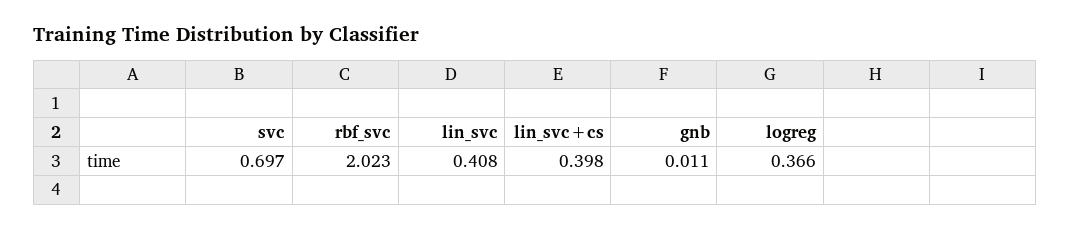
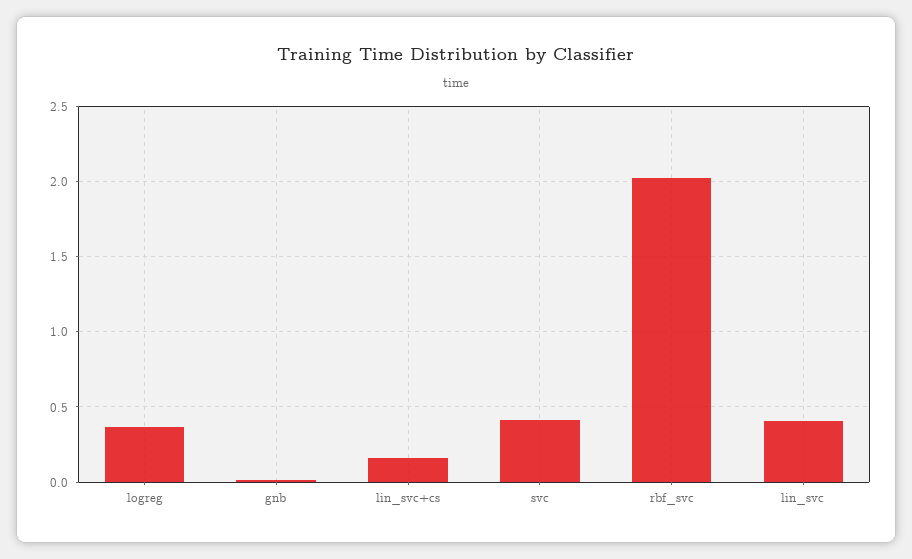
  {
-   "svc": 0.697,
+   "svc": 0.4,
    "rbf_svc": 2.023,
    "lin_svc": 0.408,
-   "lin_svc+cs": 0.398,
+   "lin_svc+cs": 0.15,
    "gnb": 0.011,
    "logreg": 0.366
  }

